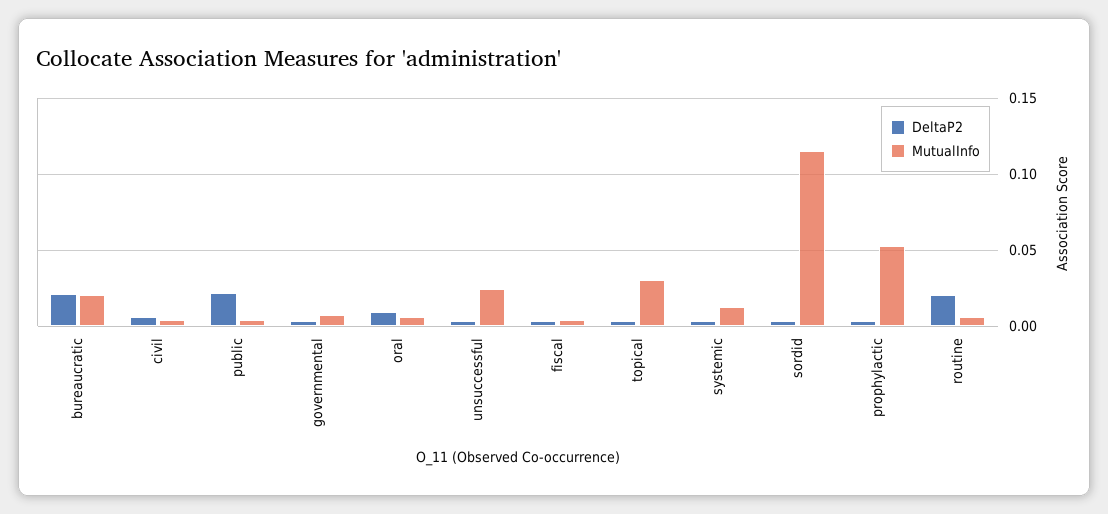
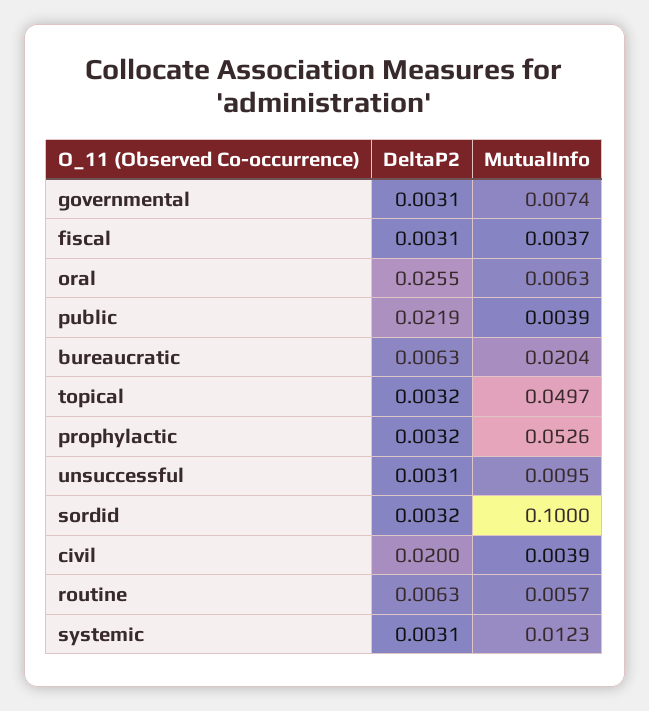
  {
    "DeltaP2": {
-     "bureaucratic": 0.02,
+     "bureaucratic": 0.0063,
-     "civil": 0.005,
+     "civil": 0.02,
      "public": 0.0219,
      "governmental": 0.0031,
-     "oral": 0.01,
+     "oral": 0.0255,
      "unsuccessful": 0.0031,
      "fiscal": 0.0031,
      "topical": 0.0032,
      "systemic": 0.0031,
      "sordid": 0.0032,
      "prophylactic": 0.0032,
-     "routine": 0.02
+     "routine": 0.0063
    },
    "MutualInfo": {
      "bureaucratic": 0.0204,
      "civil": 0.0039,
      "public": 0.0039,
      "governmental": 0.0074,
      "oral": 0.0063,
-     "unsuccessful": 0.025,
+     "unsuccessful": 0.0095,
      "fiscal": 0.0037,
-     "topical": 0.03,
+     "topical": 0.0497,
      "systemic": 0.0123,
-     "sordid": 0.115,
+     "sordid": 0.1,
      "prophylactic": 0.0526,
      "routine": 0.0057
    }
  }

